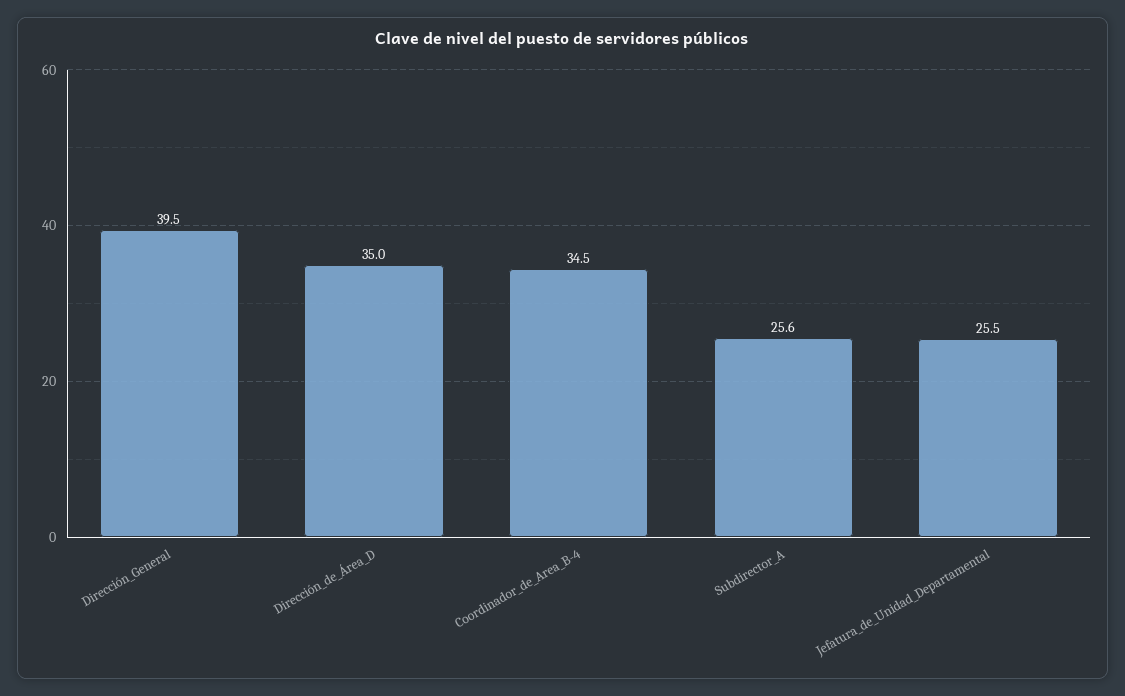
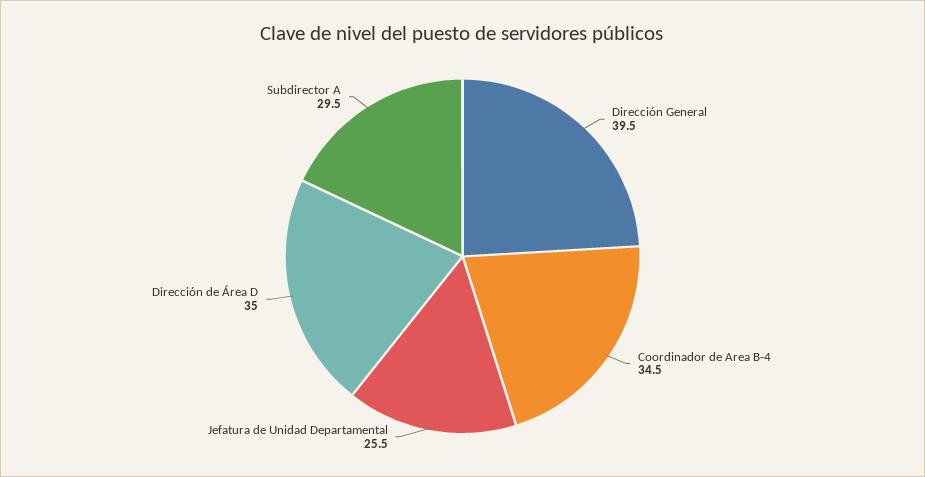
  {
    "Dirección_General": 39.5,
    "Dirección_de_Área_D": 35,
    "Coordinador_de_Area_B-4": 34.5,
-   "Subdirector_A": 25.6,
+   "Subdirector_A": 29.5,
    "Jefatura_de_Unidad_Departamental": 25.5
  }

